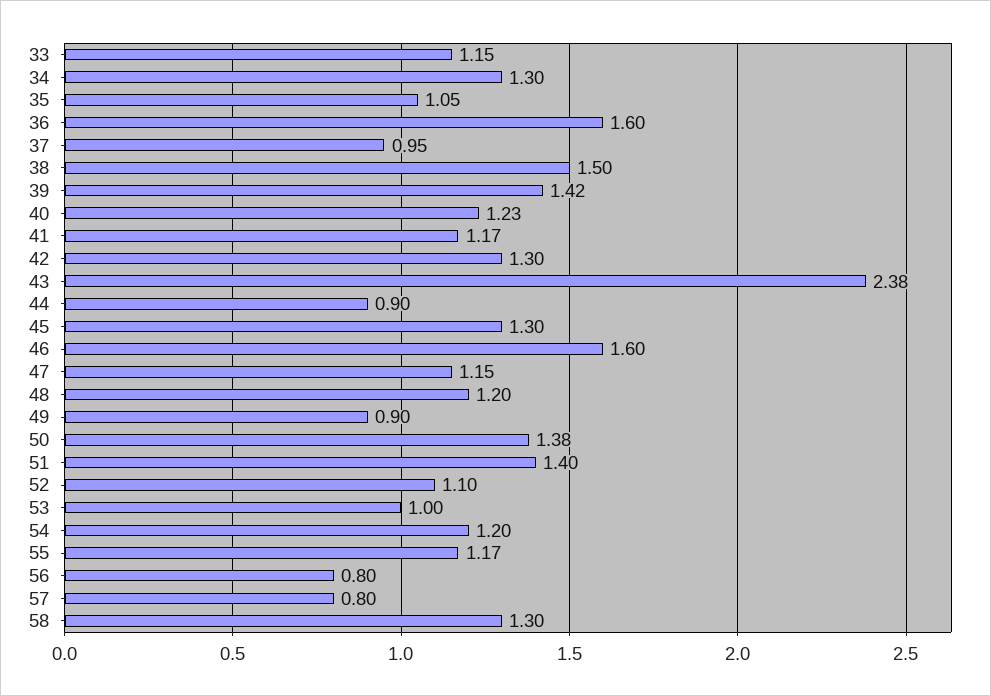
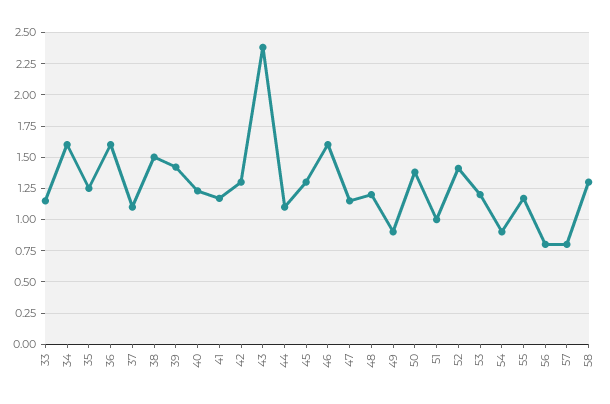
  {
    "33": 1.15,
-   "34": 1.3,
+   "34": 1.6,
-   "35": 1.05,
+   "35": 1.25,
    "36": 1.6,
-   "37": 0.95,
+   "37": 1.1,
    "38": 1.5,
    "39": 1.42,
    "40": 1.23,
    "41": 1.17,
    "42": 1.3,
    "43": 2.38,
-   "44": 0.9,
+   "44": 1.1,
    "45": 1.3,
    "46": 1.6,
    "47": 1.15,
    "48": 1.2,
    "49": 0.9,
    "50": 1.38,
-   "51": 1.4,
+   "51": 1,
-   "52": 1.1,
+   "52": 1.4,
-   "53": 1,
+   "53": 1.2,
-   "54": 1.2,
+   "54": 0.9,
    "55": 1.17,
    "56": 0.8,
    "57": 0.8,
    "58": 1.3
  }

